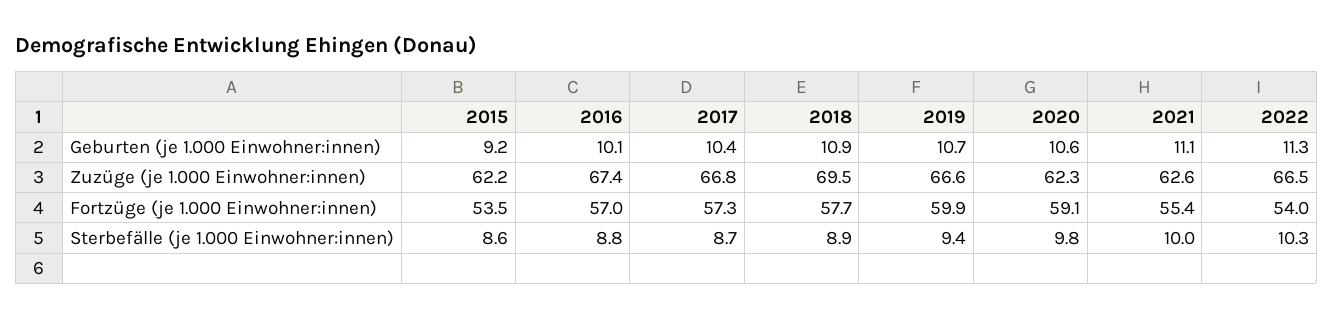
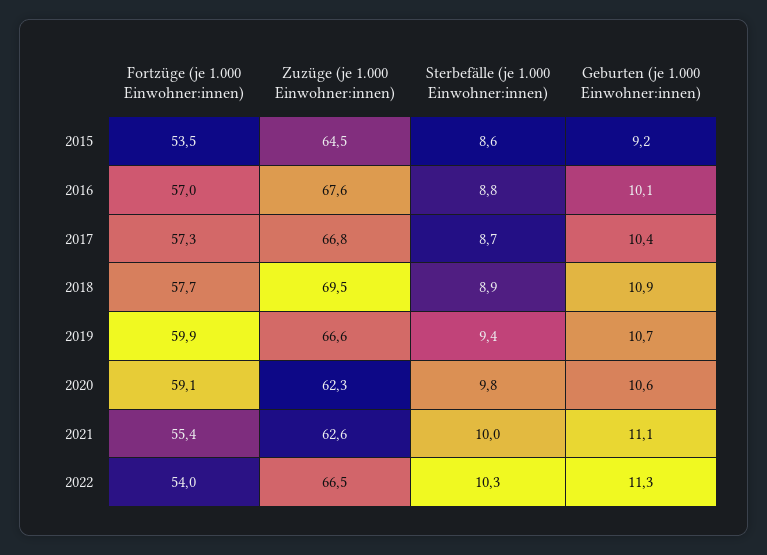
  {
    "2015": {
      "Geburten (je 1.000 Einwohner:innen)": 9.2,
-     "Zuzüge (je 1.000 Einwohner:innen)": 62.2,
+     "Zuzüge (je 1.000 Einwohner:innen)": 64.5,
      "Fortzüge (je 1.000 Einwohner:innen)": 53.5,
      "Sterbefälle (je 1.000 Einwohner:innen)": 8.6
    },
    "2016": {
      "Geburten (je 1.000 Einwohner:innen)": 10.1,
-     "Zuzüge (je 1.000 Einwohner:innen)": 67.4,
+     "Zuzüge (je 1.000 Einwohner:innen)": 67.6,
      "Fortzüge (je 1.000 Einwohner:innen)": 57,
      "Sterbefälle (je 1.000 Einwohner:innen)": 8.8
    },
    "2017": {
      "Geburten (je 1.000 Einwohner:innen)": 10.4,
      "Zuzüge (je 1.000 Einwohner:innen)": 66.8,
      "Fortzüge (je 1.000 Einwohner:innen)": 57.3,
      "Sterbefälle (je 1.000 Einwohner:innen)": 8.7
    },
    "2018": {
      "Geburten (je 1.000 Einwohner:innen)": 10.9,
      "Zuzüge (je 1.000 Einwohner:innen)": 69.5,
      "Fortzüge (je 1.000 Einwohner:innen)": 57.7,
      "Sterbefälle (je 1.000 Einwohner:innen)": 8.9
    },
    "2019": {
      "Geburten (je 1.000 Einwohner:innen)": 10.7,
      "Zuzüge (je 1.000 Einwohner:innen)": 66.6,
      "Fortzüge (je 1.000 Einwohner:innen)": 59.9,
      "Sterbefälle (je 1.000 Einwohner:innen)": 9.4
    },
    "2020": {
      "Geburten (je 1.000 Einwohner:innen)": 10.6,
      "Zuzüge (je 1.000 Einwohner:innen)": 62.3,
      "Fortzüge (je 1.000 Einwohner:innen)": 59.1,
      "Sterbefälle (je 1.000 Einwohner:innen)": 9.8
    },
    "2021": {
      "Geburten (je 1.000 Einwohner:innen)": 11.1,
      "Zuzüge (je 1.000 Einwohner:innen)": 62.6,
      "Fortzüge (je 1.000 Einwohner:innen)": 55.4,
      "Sterbefälle (je 1.000 Einwohner:innen)": 10
    },
    "2022": {
      "Geburten (je 1.000 Einwohner:innen)": 11.3,
      "Zuzüge (je 1.000 Einwohner:innen)": 66.5,
      "Fortzüge (je 1.000 Einwohner:innen)": 54,
      "Sterbefälle (je 1.000 Einwohner:innen)": 10.3
    }
  }

